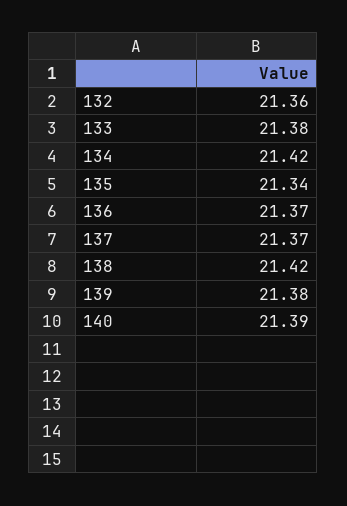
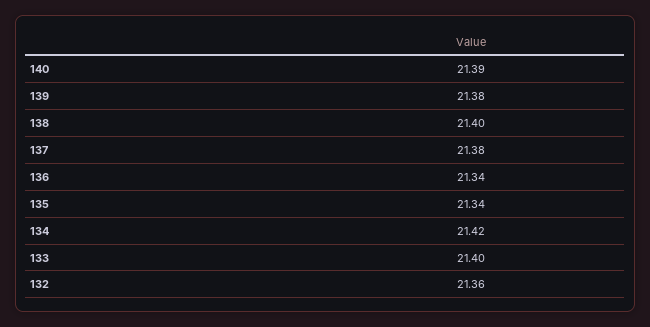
  {
    "132": 21.36,
-   "133": 21.38,
+   "133": 21.4,
    "134": 21.42,
    "135": 21.34,
-   "136": 21.37,
+   "136": 21.34,
-   "137": 21.37,
+   "137": 21.38,
-   "138": 21.42,
+   "138": 21.4,
    "139": 21.38,
    "140": 21.39
  }

